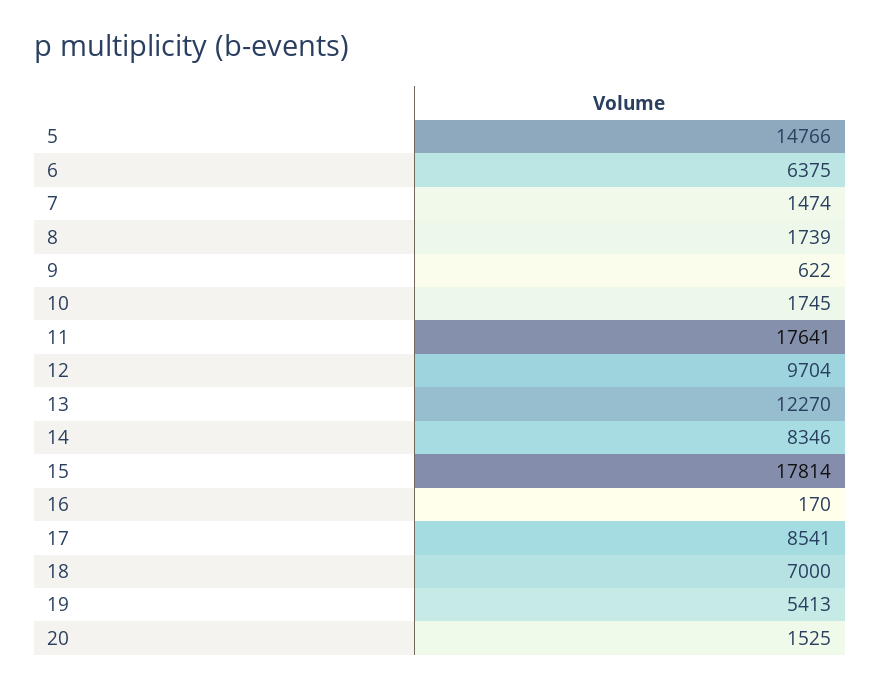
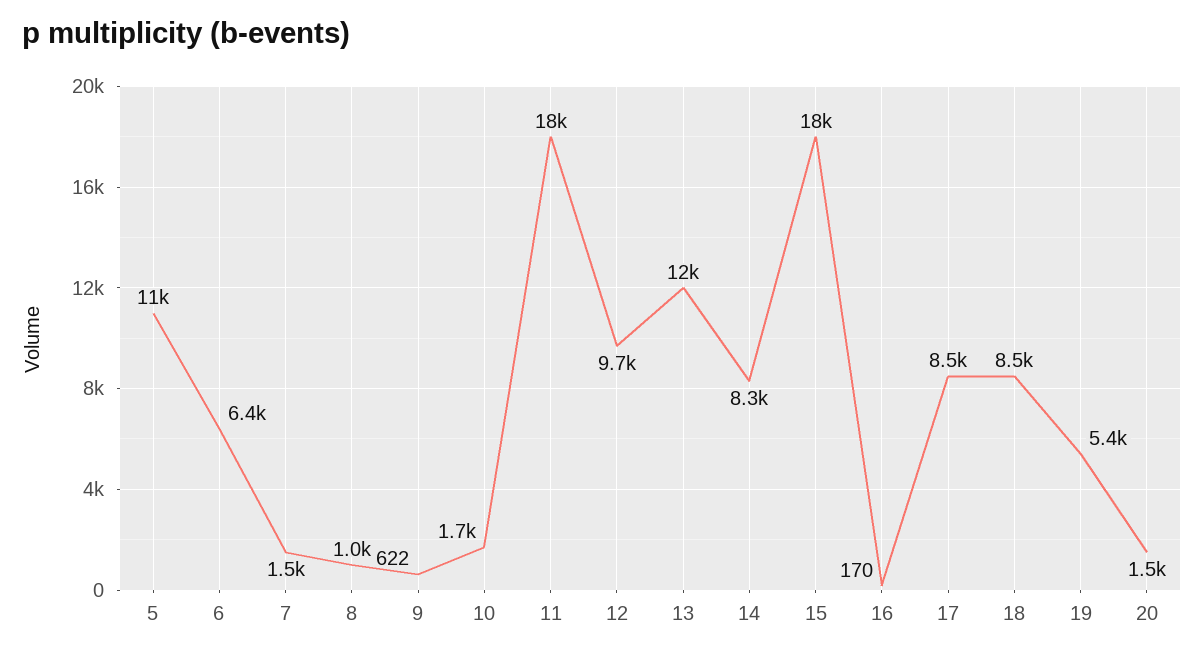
  {
-   "5": 14766,
+   "5": 11000,
    "6": 6375,
    "7": 1474,
-   "8": 1739,
+   "8": 1000,
    "9": 622,
    "10": 1745,
    "11": 17641,
    "12": 9704,
    "13": 12270,
    "14": 8346,
    "15": 17814,
    "16": 170,
    "17": 8541,
-   "18": 7000,
+   "18": 8500,
    "19": 5413,
    "20": 1525
  }

